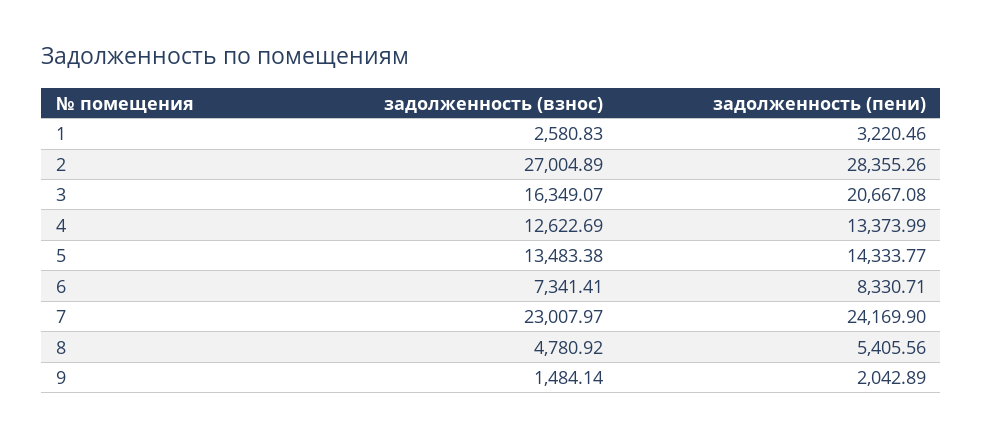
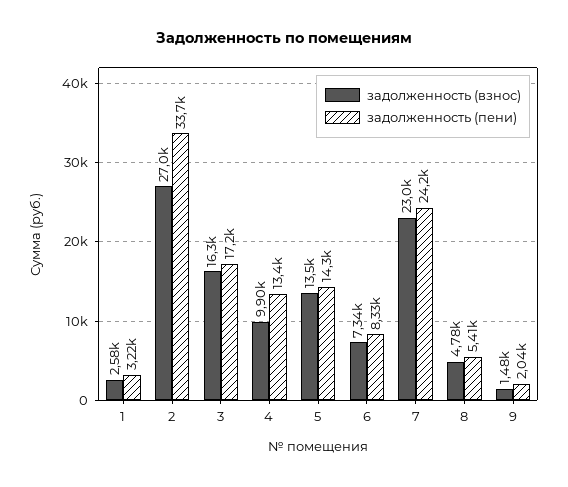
  {
    "задолженность (взнос)": {
      "1": 2580.83,
      "2": 27004.89,
      "3": 16349.07,
-     "4": 12622.69,
+     "4": 9900,
      "5": 13483.38,
      "6": 7341.41,
      "7": 23007.97,
      "8": 4780.92,
      "9": 1484.14
    },
    "задолженность (пени)": {
      "1": 3220.46,
-     "2": 28355.26,
+     "2": 33700,
-     "3": 20667.08,
+     "3": 17200,
      "4": 13373.99,
      "5": 14333.77,
      "6": 8330.71,
      "7": 24169.9,
      "8": 5405.56,
      "9": 2042.89
    }
  }

